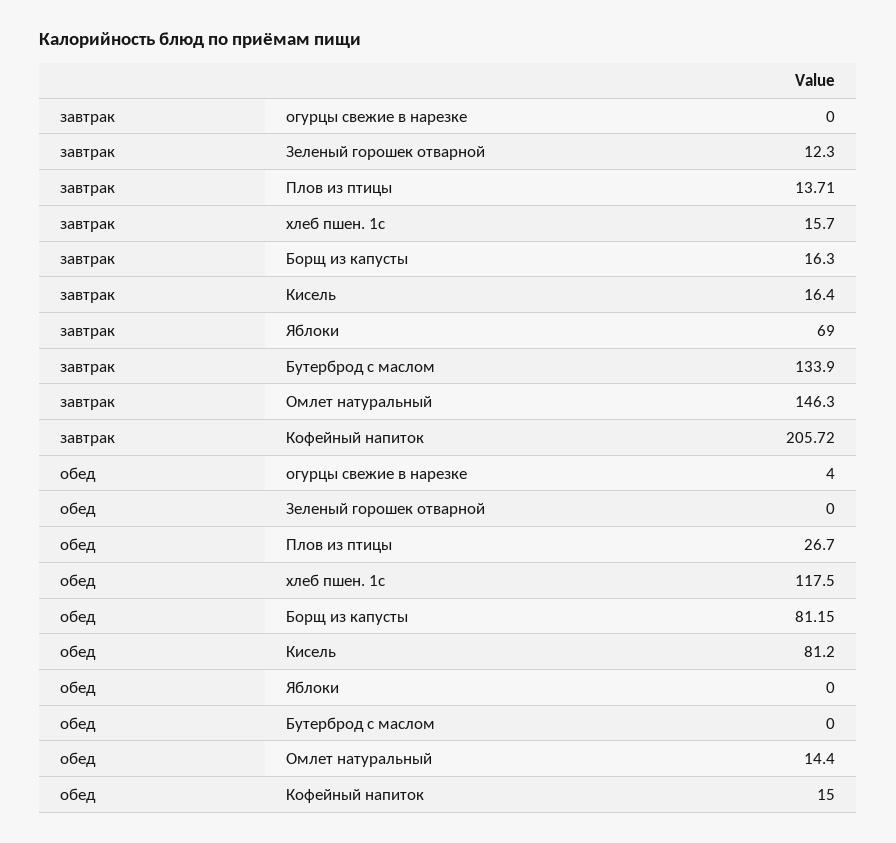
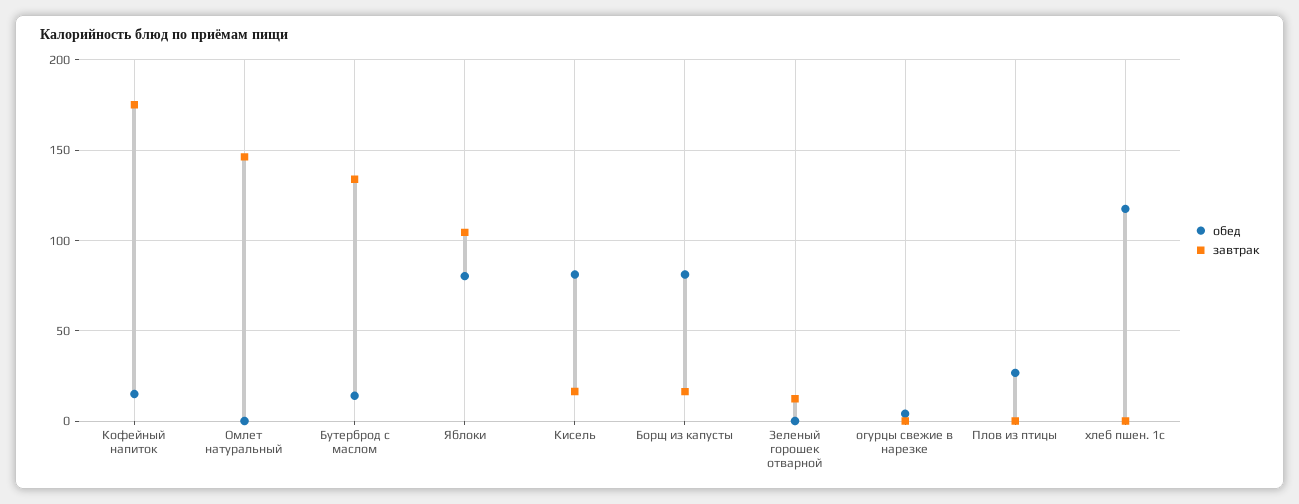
  {
    "завтрак": {
      "огурцы свежие в нарезке": 0,
      "Зеленый горошек отварной": 12.3,
-     "Плов из птицы": 13.71,
+     "Плов из птицы": 0,
-     "хлеб пшен. 1с": 15.7,
+     "хлеб пшен. 1с": 0,
      "Борщ из капусты": 16.3,
      "Кисель": 16.4,
-     "Яблоки": 69,
+     "Яблоки": 105,
      "Бутерброд с маслом": 133.9,
      "Омлет натуральный": 146.3,
-     "Кофейный напиток": 205.72
+     "Кофейный напиток": 175
    },
    "обед": {
      "огурцы свежие в нарезке": 4,
      "Зеленый горошек отварной": 0,
      "Плов из птицы": 26.7,
      "хлеб пшен. 1с": 117.5,
      "Борщ из капусты": 81.15,
      "Кисель": 81.2,
-     "Яблоки": 0,
+     "Яблоки": 80,
-     "Бутерброд с маслом": 0,
+     "Бутерброд с маслом": 15,
-     "Омлет натуральный": 14.4,
+     "Омлет натуральный": 0,
      "Кофейный напиток": 15
    }
  }

